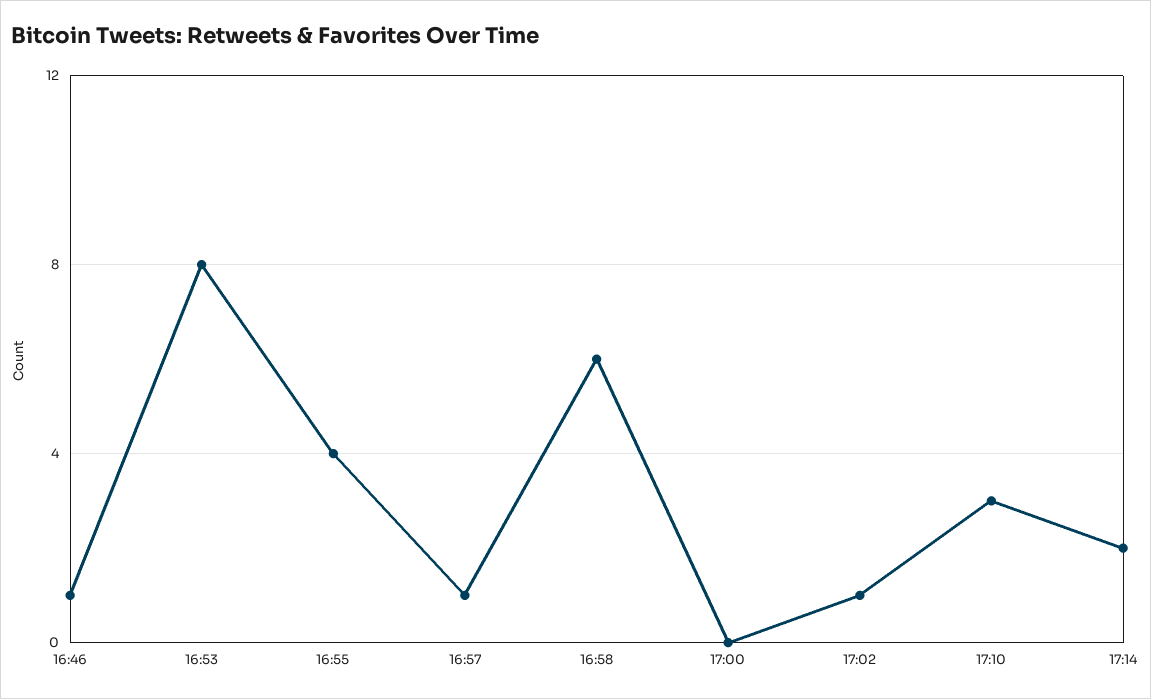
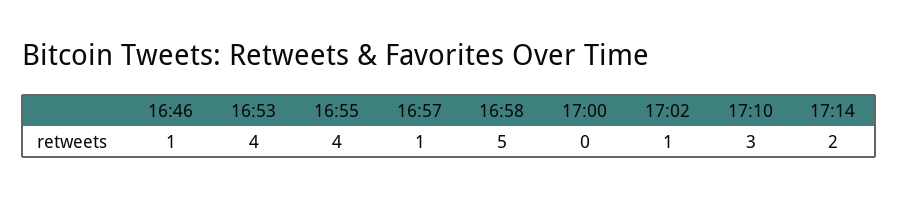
  {
    "16:46": 1,
-   "16:53": 8,
+   "16:53": 4,
    "16:55": 4,
    "16:57": 1,
-   "16:58": 6,
+   "16:58": 5,
    "17:00": 0,
    "17:02": 1,
    "17:10": 3,
    "17:14": 2
  }

